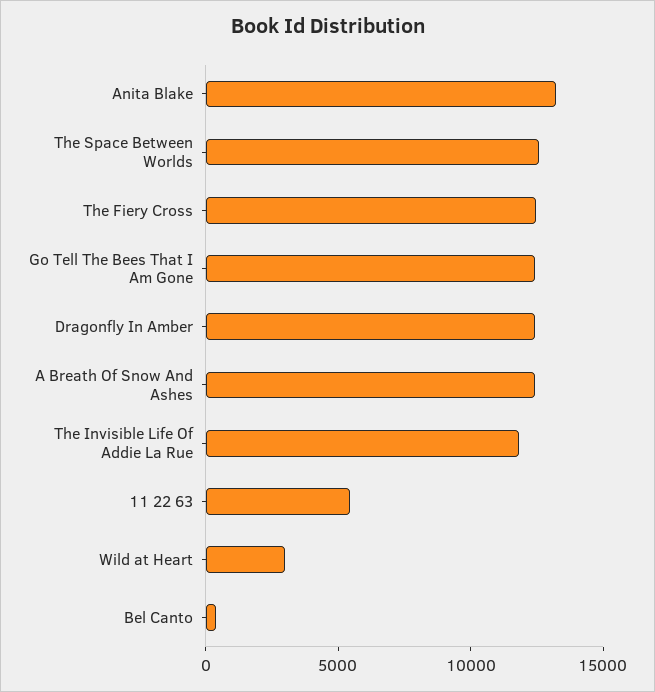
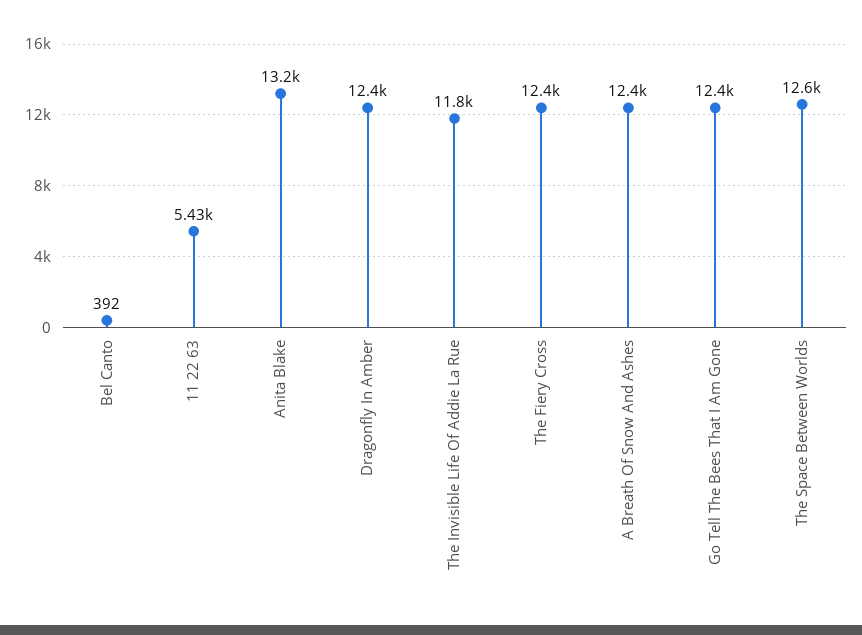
  {
    "Anita Blake": 13200,
    "The Space Between Worlds": 12600,
    "The Fiery Cross": 12400,
    "Go Tell The Bees That I Am Gone": 12400,
    "Dragonfly In Amber": 12400,
    "A Breath Of Snow And Ashes": 12400,
    "The Invisible Life Of Addie La Rue": 11800,
    "11 22 63": 5430,
-   "Wild at Heart": 3000,
    "Bel Canto": 392
  }

